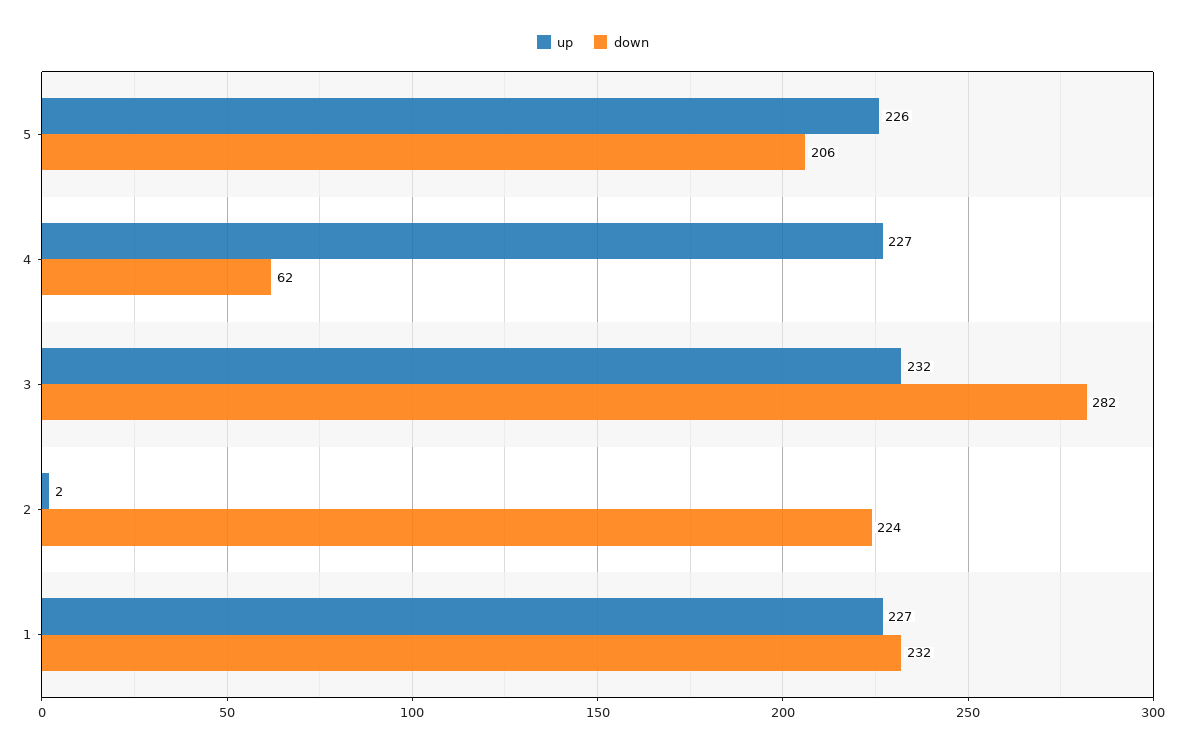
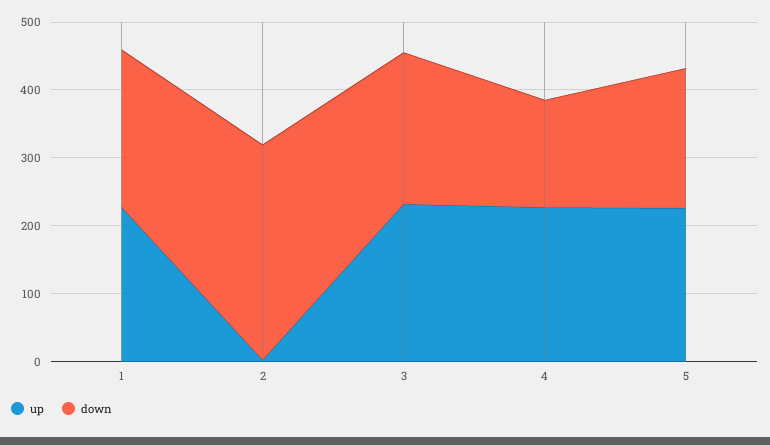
  {
    "up": {
      "5": 226,
      "4": 227,
      "3": 232,
      "2": 2,
      "1": 227
    },
    "down": {
      "5": 206,
-     "4": 62,
+     "4": 160,
-     "3": 282,
+     "3": 220,
-     "2": 224,
+     "2": 320,
      "1": 232
    }
  }

